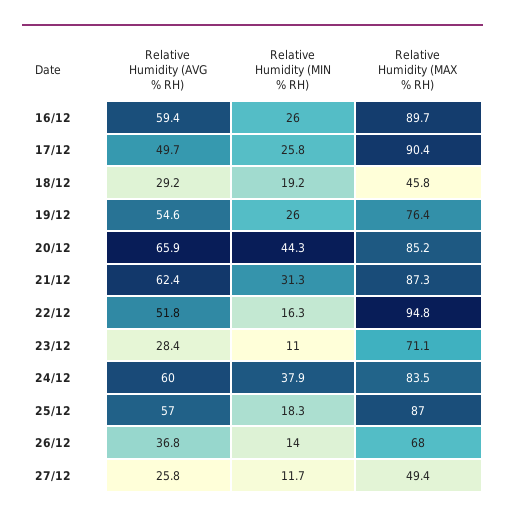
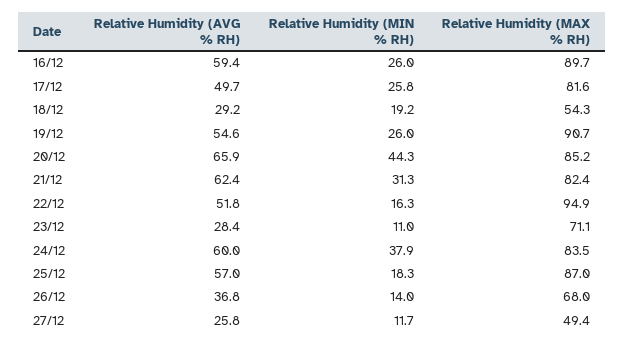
  {
    "Relative Humidity (AVG % RH)": {
      "16/12": 59.4,
      "17/12": 49.7,
      "18/12": 29.2,
      "19/12": 54.6,
      "20/12": 65.9,
      "21/12": 62.4,
      "22/12": 51.8,
      "23/12": 28.4,
      "24/12": 60,
      "25/12": 57,
      "26/12": 36.8,
      "27/12": 25.8
    },
    "Relative Humidity (MIN % RH)": {
      "16/12": 26,
      "17/12": 25.8,
      "18/12": 19.2,
      "19/12": 26,
      "20/12": 44.3,
      "21/12": 31.3,
      "22/12": 16.3,
      "23/12": 11,
      "24/12": 37.9,
      "25/12": 18.3,
      "26/12": 14,
      "27/12": 11.7
    },
    "Relative Humidity (MAX % RH)": {
      "16/12": 89.7,
-     "17/12": 90.4,
+     "17/12": 81.6,
-     "18/12": 45.8,
+     "18/12": 54.3,
-     "19/12": 76.4,
+     "19/12": 90.7,
      "20/12": 85.2,
-     "21/12": 87.3,
+     "21/12": 82.4,
-     "22/12": 94.8,
+     "22/12": 94.9,
      "23/12": 71.1,
      "24/12": 83.5,
      "25/12": 87,
      "26/12": 68,
      "27/12": 49.4
    }
  }

